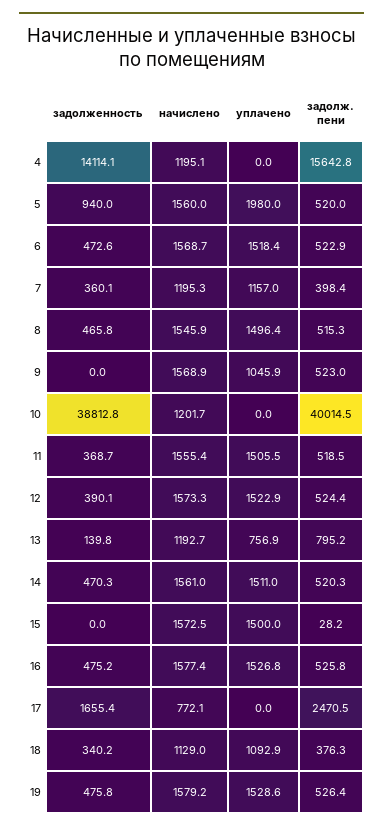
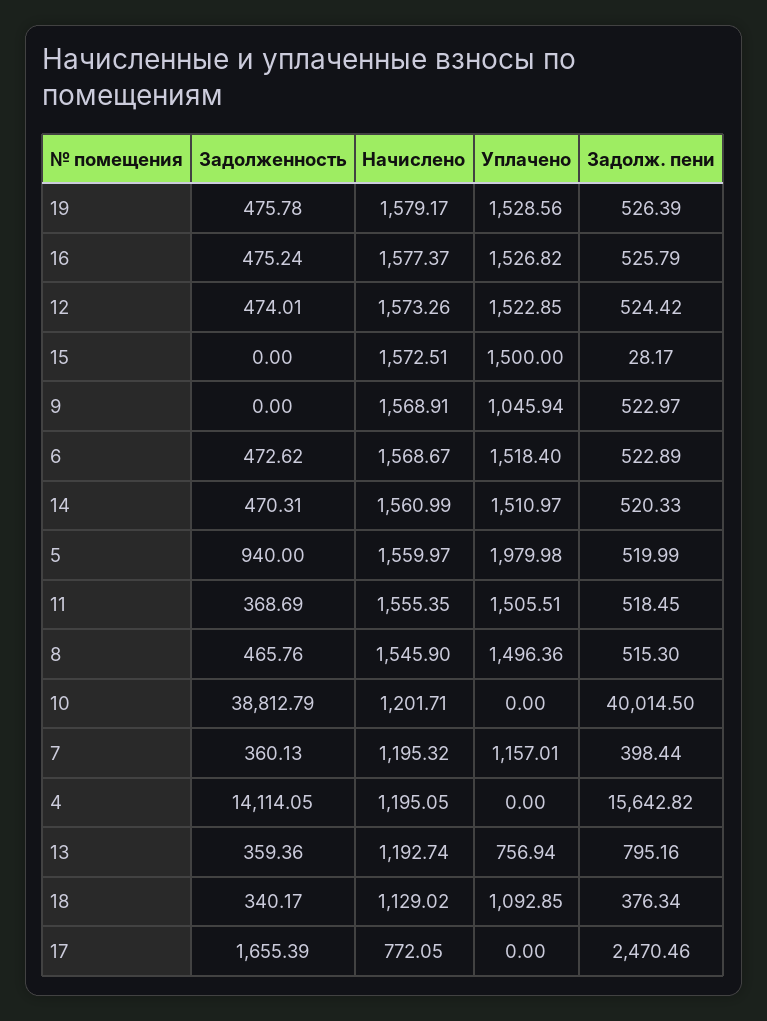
  {
    "задолженность": {
      "4": 14114.05,
      "5": 940,
      "6": 472.62,
      "7": 360.13,
      "8": 465.76,
      "9": 0,
      "10": 38812.79,
      "11": 368.69,
-     "12": 390.1,
+     "12": 474.01,
-     "13": 139.8,
+     "13": 359.36,
      "14": 470.31,
      "15": 0,
      "16": 475.24,
      "17": 1655.39,
      "18": 340.17,
      "19": 475.78
    },
    "начислено": {
      "4": 1195.05,
      "5": 1559.97,
      "6": 1568.67,
      "7": 1195.32,
      "8": 1545.9,
      "9": 1568.91,
      "10": 1201.71,
      "11": 1555.35,
      "12": 1573.26,
      "13": 1192.74,
      "14": 1560.99,
      "15": 1572.51,
      "16": 1577.37,
      "17": 772.05,
      "18": 1129.02,
      "19": 1579.17
    },
    "уплачено": {
      "4": 0,
      "5": 1979.98,
      "6": 1518.4,
      "7": 1157.01,
      "8": 1496.36,
      "9": 1045.94,
      "10": 0,
      "11": 1505.51,
      "12": 1522.85,
      "13": 756.94,
      "14": 1510.97,
      "15": 1500,
      "16": 1526.82,
      "17": 0,
      "18": 1092.85,
      "19": 1528.56
    },
    "задолж. пени": {
      "4": 15642.82,
      "5": 519.99,
      "6": 522.89,
      "7": 398.44,
      "8": 515.3,
      "9": 522.97,
      "10": 40014.5,
      "11": 518.45,
      "12": 524.42,
      "13": 795.16,
      "14": 520.33,
      "15": 28.17,
      "16": 525.79,
      "17": 2470.46,
      "18": 376.34,
      "19": 526.39
    }
  }

